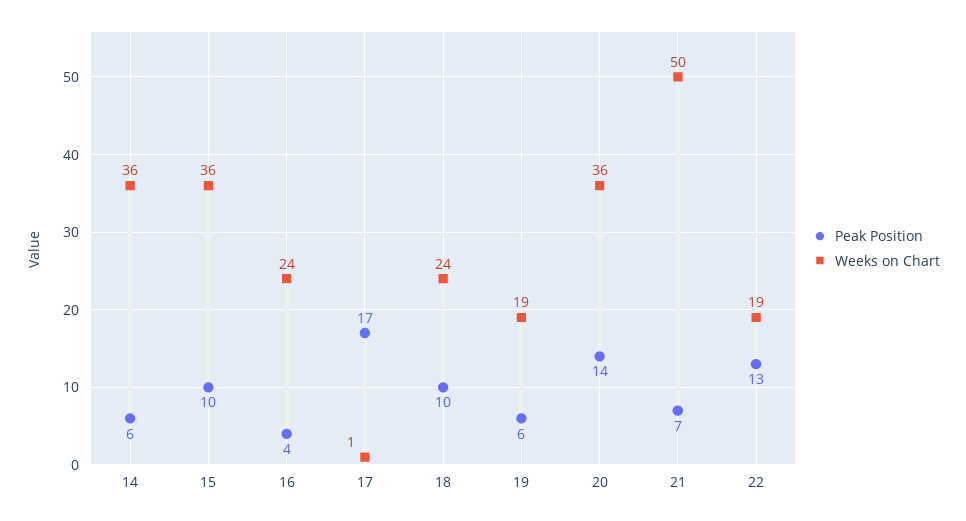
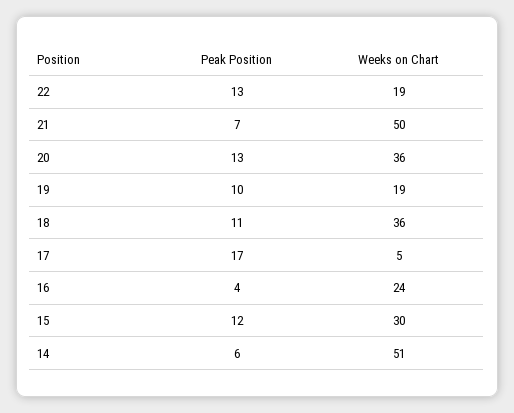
  {
    "Peak Position": {
      "14": 6,
-     "15": 10,
+     "15": 12,
      "16": 4,
      "17": 17,
-     "18": 10,
+     "18": 11,
-     "19": 6,
+     "19": 10,
-     "20": 14,
+     "20": 13,
      "21": 7,
      "22": 13
    },
    "Weeks on Chart": {
-     "14": 36,
+     "14": 51,
-     "15": 36,
+     "15": 30,
      "16": 24,
-     "17": 1,
+     "17": 5,
-     "18": 24,
+     "18": 36,
      "19": 19,
      "20": 36,
      "21": 50,
      "22": 19
    }
  }

